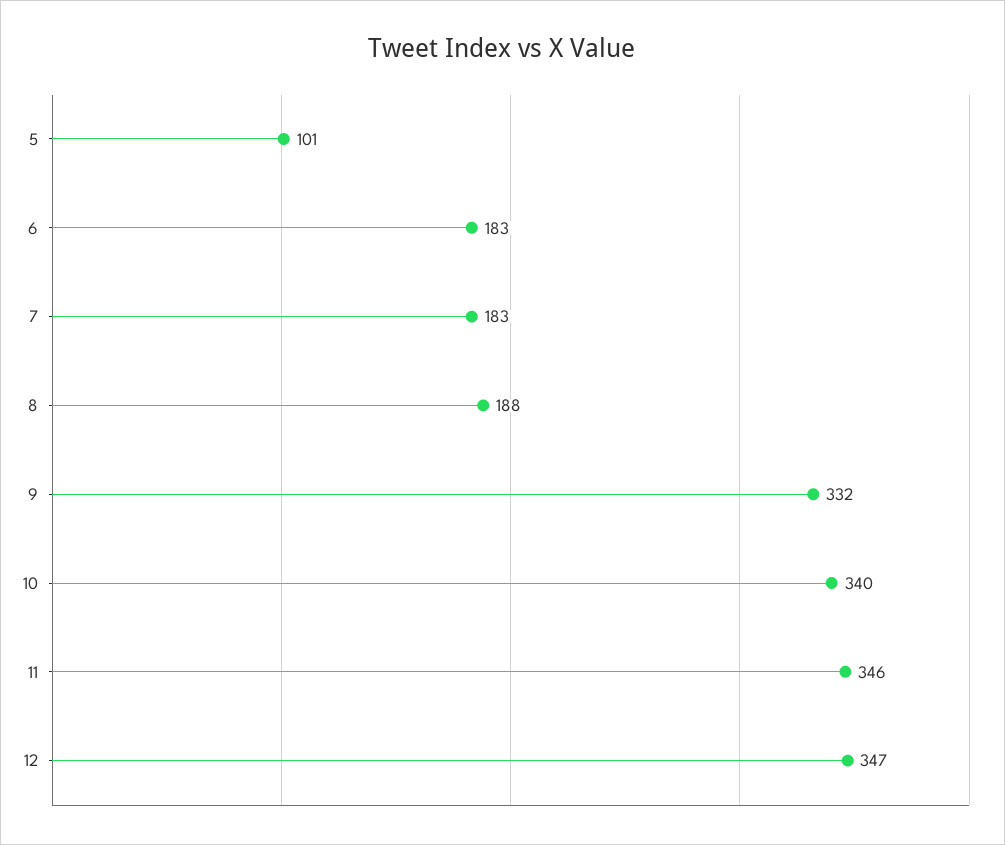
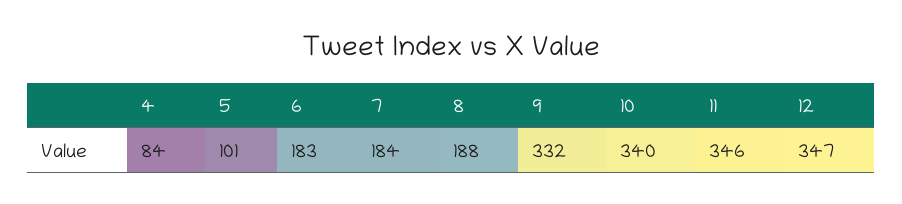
  {
    "5": 101,
    "6": 183,
-   "7": 183,
+   "7": 184,
    "8": 188,
    "9": 332,
    "10": 340,
    "11": 346,
-   "12": 347
+   "12": 347,
+   "4": 84
  }

